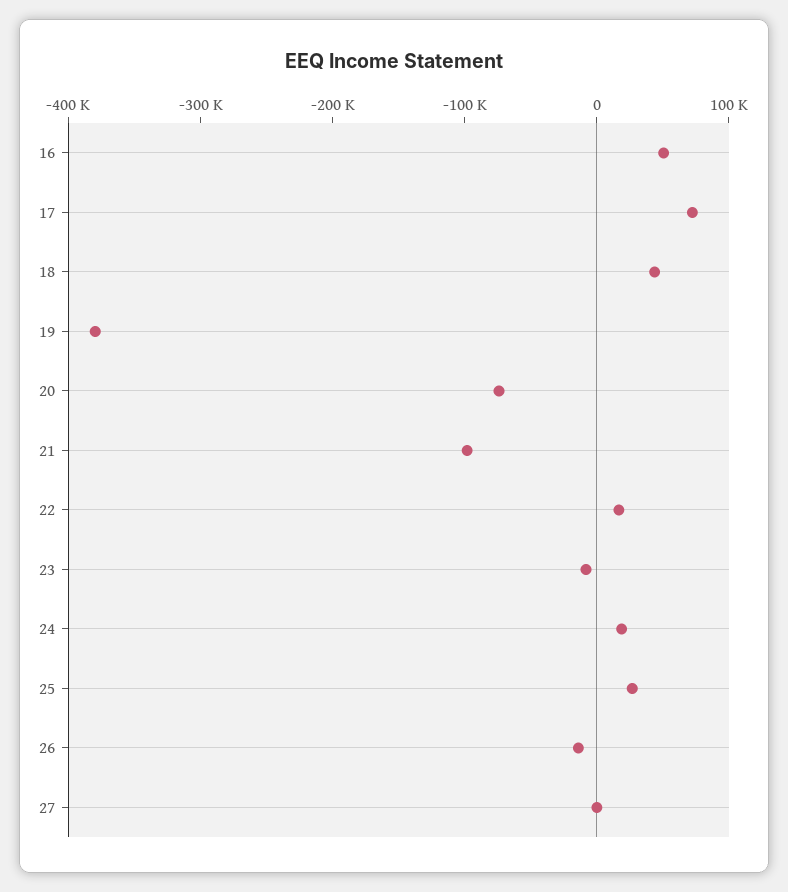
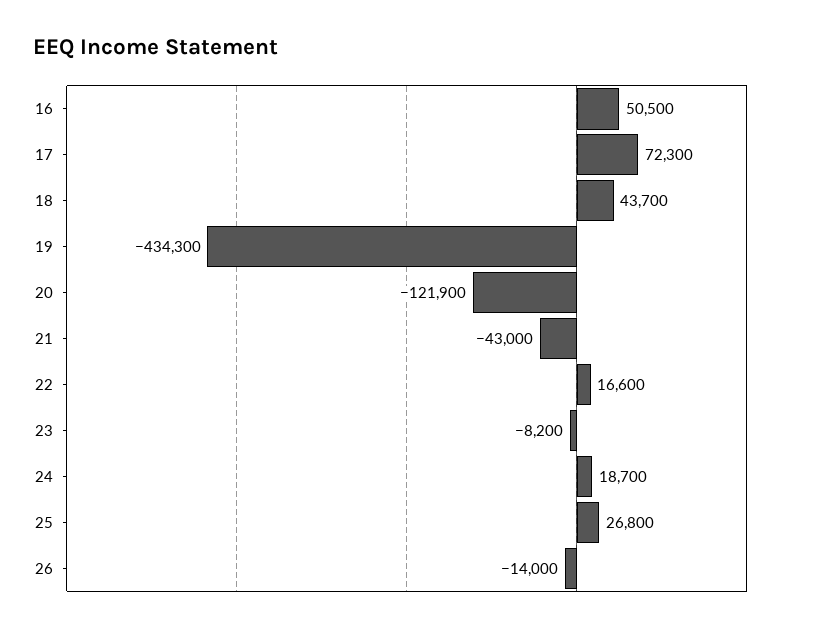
  {
    "16": 50500,
    "17": 72300,
    "18": 43700,
-   "19": -380000,
+   "19": -434300,
-   "20": -80000,
+   "20": -121900,
-   "21": -100000,
+   "21": -43000,
    "22": 16600,
    "23": -8200,
    "24": 18700,
    "25": 26800,
-   "26": -14000,
+   "26": -14000
-   "27": 0
  }

